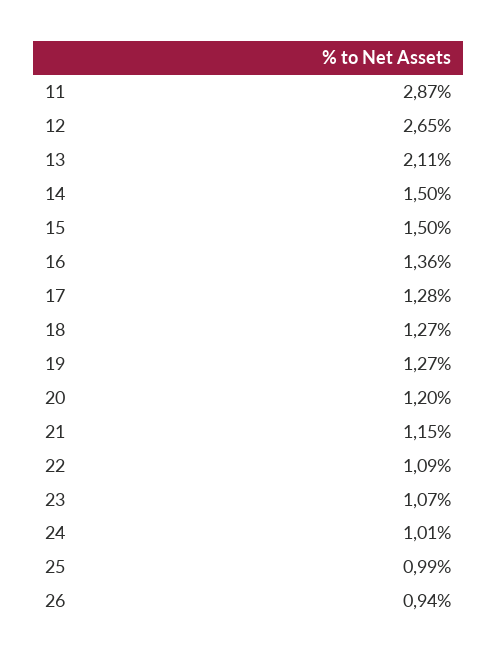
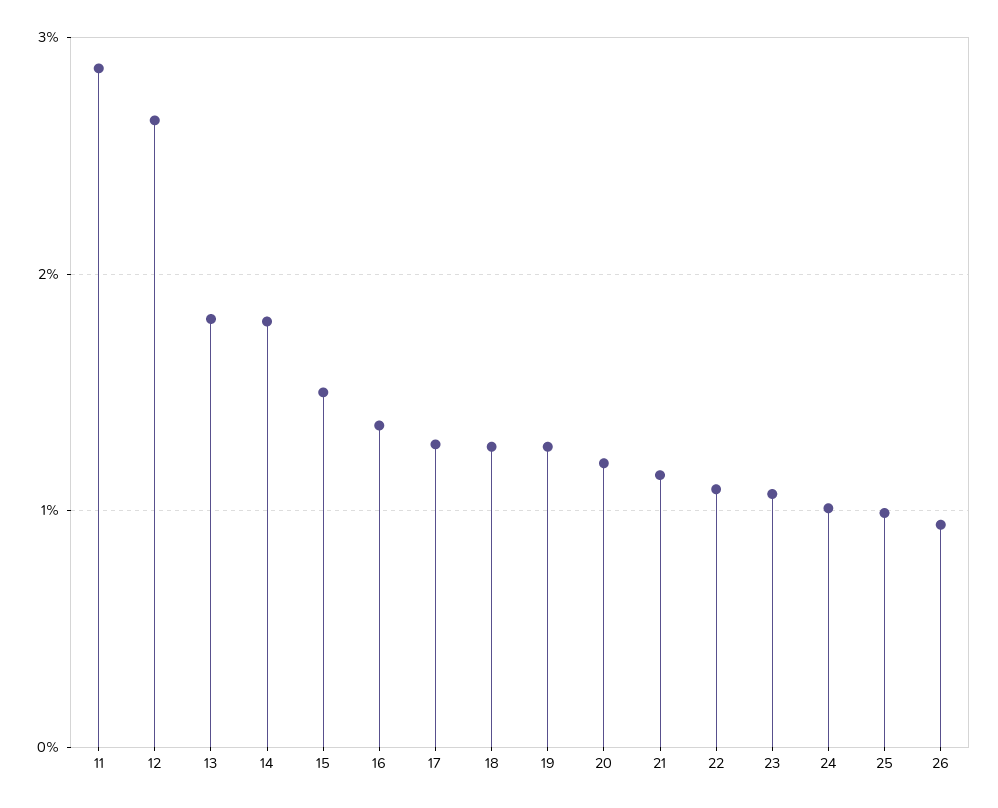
  {
    "11": 2.87,
    "12": 2.65,
-   "13": 2.11,
+   "13": 1.8,
-   "14": 1.5,
+   "14": 1.8,
    "15": 1.5,
    "16": 1.36,
    "17": 1.28,
    "18": 1.27,
    "19": 1.27,
    "20": 1.2,
    "21": 1.15,
    "22": 1.09,
    "23": 1.07,
    "24": 1.01,
    "25": 0.99,
    "26": 0.94
  }

